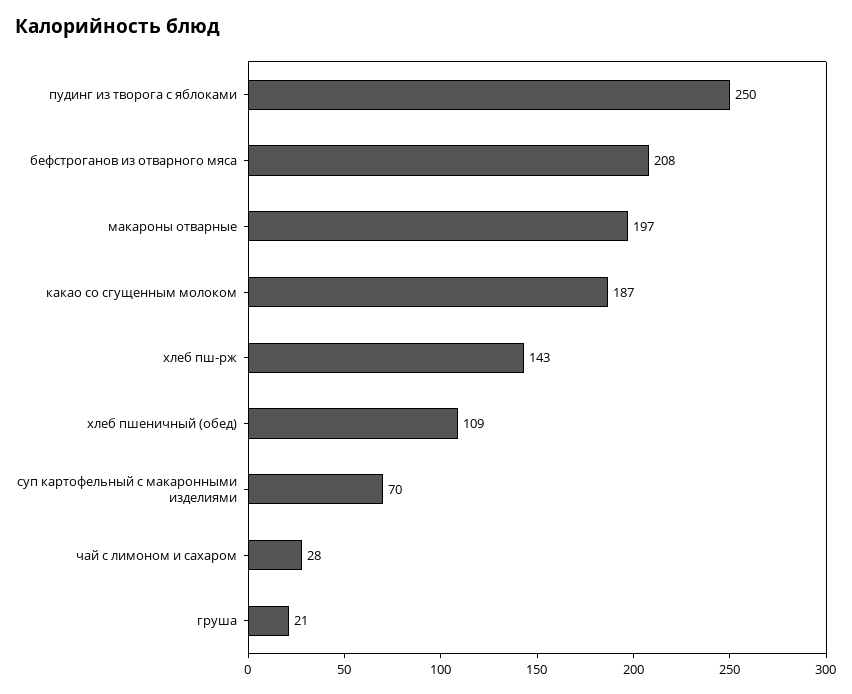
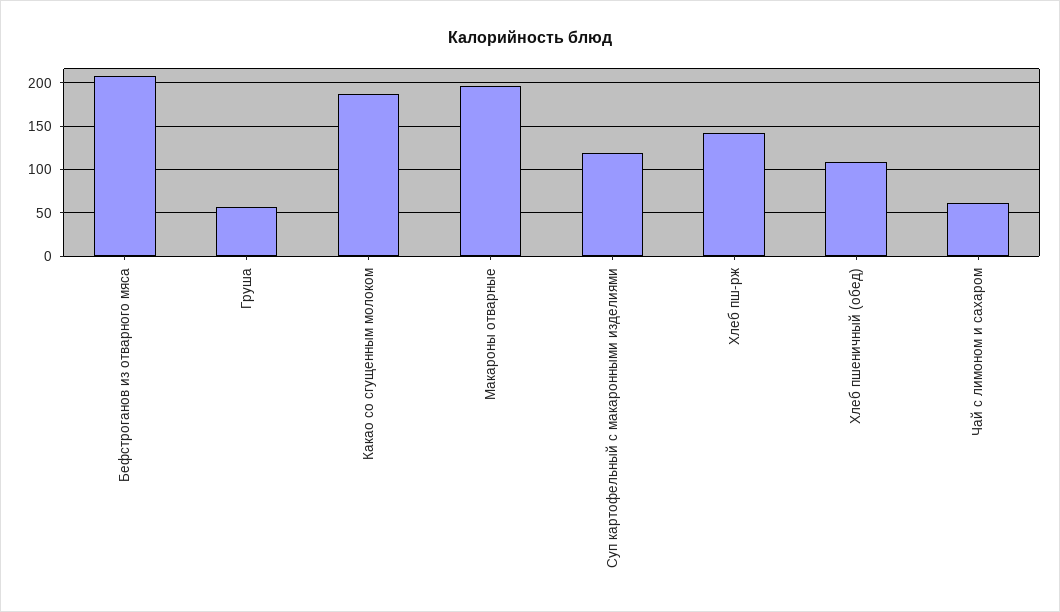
  {
-   "пудинг из творога с яблоками": 250,
    "бефстроганов из отварного мяса": 208,
    "макароны отварные": 197,
    "какао со сгущенным молоком": 187,
    "хлеб пш-рж": 143,
    "хлеб пшеничный (обед)": 109,
-   "суп картофельный с макаронными изделиями": 70,
+   "суп картофельный с макаронными изделиями": 120,
-   "чай с лимоном и сахаром": 28,
+   "чай с лимоном и сахаром": 60,
-   "груша": 21
+   "груша": 60
  }

